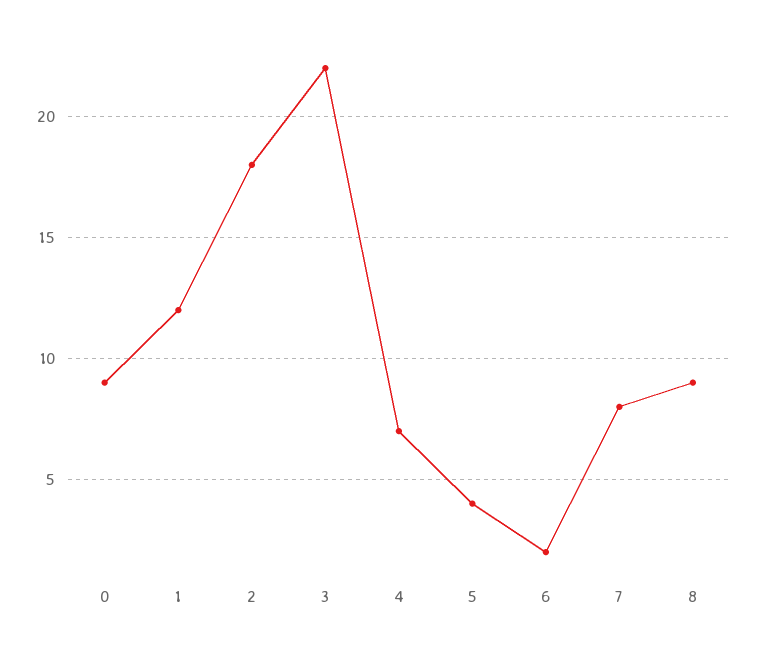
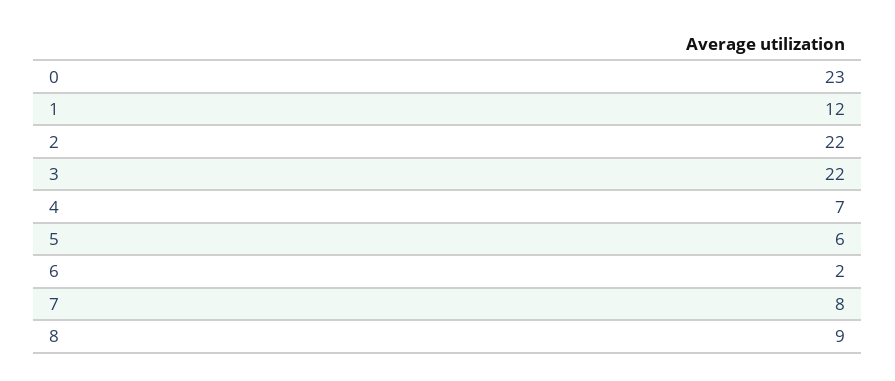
  {
-   "0": 9,
+   "0": 23,
    "1": 12,
-   "2": 18,
+   "2": 22,
    "3": 22,
    "4": 7,
-   "5": 4,
+   "5": 6,
    "6": 2,
    "7": 8,
    "8": 9
  }

